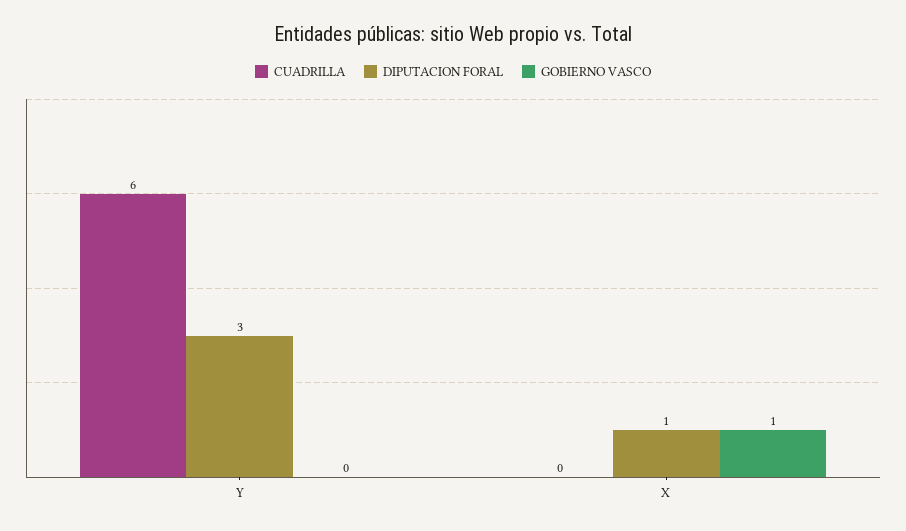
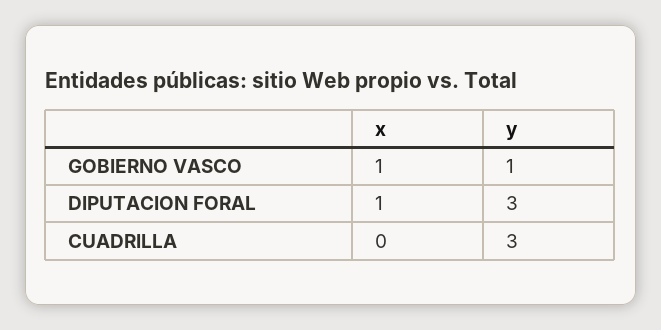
  {
    "CUADRILLA": {
-     "Y": 6,
+     "Y": 3,
      "X": 0
    },
    "DIPUTACION FORAL": {
      "Y": 3,
      "X": 1
    },
    "GOBIERNO VASCO": {
-     "Y": 0,
+     "Y": 1,
      "X": 1
    }
  }

